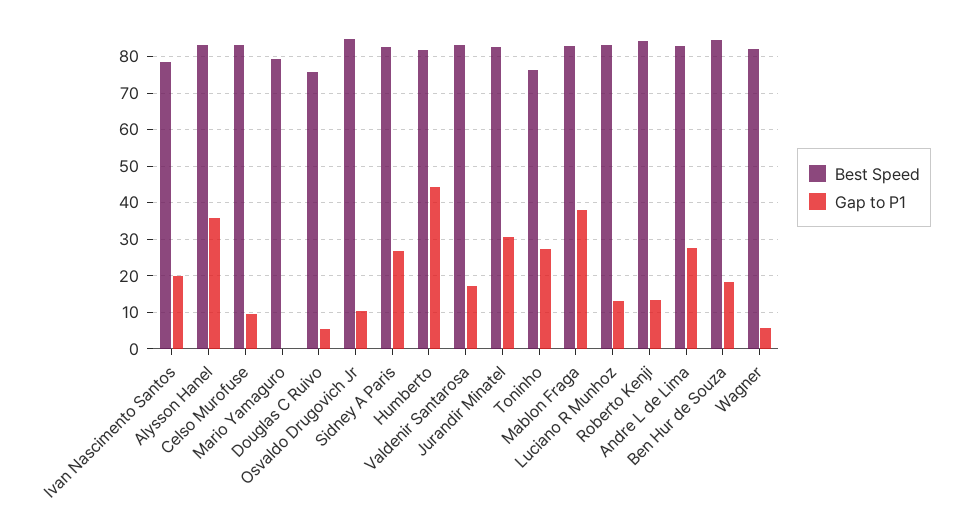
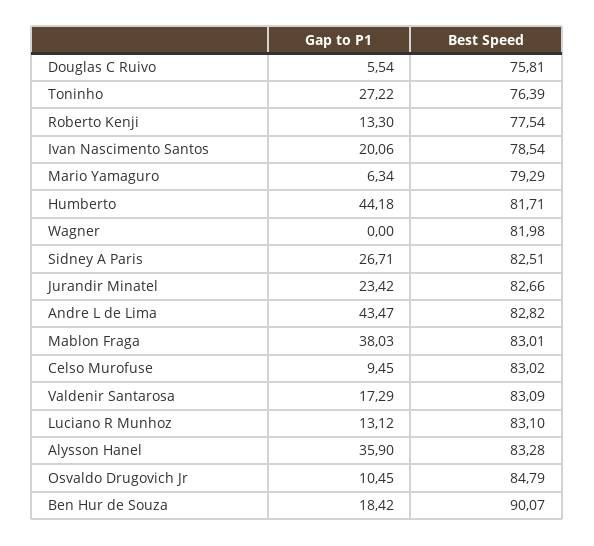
  {
    "Best Speed": {
      "Ivan Nascimento Santos": 78.54,
      "Alysson Hanel": 83.28,
      "Celso Murofuse": 83.02,
      "Mario Yamaguro": 79.29,
      "Douglas C Ruivo": 75.81,
      "Osvaldo Drugovich Jr": 84.79,
      "Sidney A Paris": 82.51,
      "Humberto": 81.71,
      "Valdenir Santarosa": 83.09,
      "Jurandir Minatel": 82.66,
      "Toninho": 76.39,
      "Mablon Fraga": 83.01,
      "Luciano R Munhoz": 83.1,
-     "Roberto Kenji": 84,
+     "Roberto Kenji": 77.54,
      "Andre L de Lima": 82.82,
-     "Ben Hur de Souza": 84,
+     "Ben Hur de Souza": 90.07,
      "Wagner": 81.98
    },
    "Gap to P1": {
      "Ivan Nascimento Santos": 20.06,
      "Alysson Hanel": 35.9,
      "Celso Murofuse": 9.45,
-     "Mario Yamaguro": 0,
+     "Mario Yamaguro": 6.34,
      "Douglas C Ruivo": 5.54,
      "Osvaldo Drugovich Jr": 10.45,
      "Sidney A Paris": 26.71,
      "Humberto": 44.18,
      "Valdenir Santarosa": 17.29,
-     "Jurandir Minatel": 30,
+     "Jurandir Minatel": 23.42,
      "Toninho": 27.22,
      "Mablon Fraga": 38.03,
      "Luciano R Munhoz": 13.12,
      "Roberto Kenji": 13.3,
-     "Andre L de Lima": 28,
+     "Andre L de Lima": 43.47,
      "Ben Hur de Souza": 18.42,
-     "Wagner": 6
+     "Wagner": 0
    }
  }

